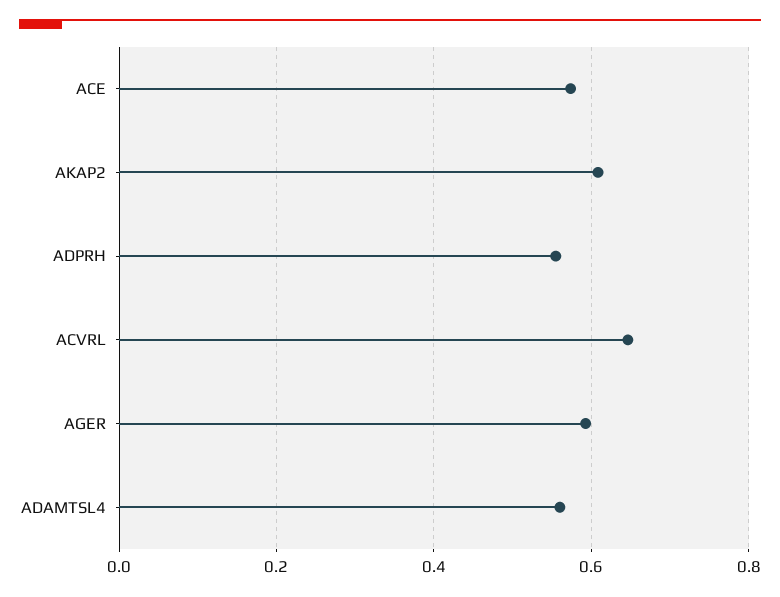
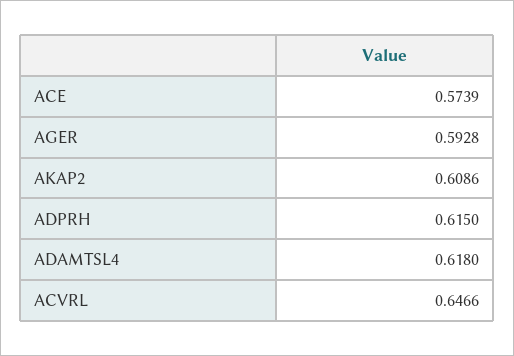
  {
    "ACE": 0.5739,
    "AKAP2": 0.6086,
-   "ADPRH": 0.56,
+   "ADPRH": 0.615,
    "ACVRL": 0.6466,
    "AGER": 0.5928,
-   "ADAMTSL4": 0.56
+   "ADAMTSL4": 0.618
  }

